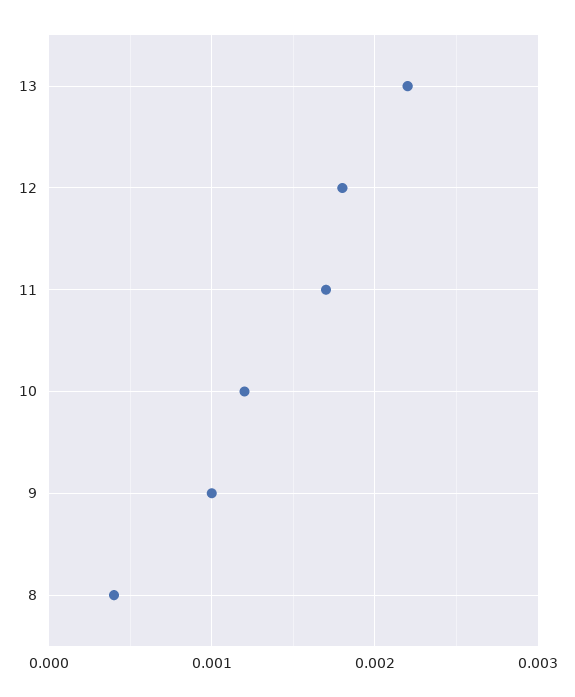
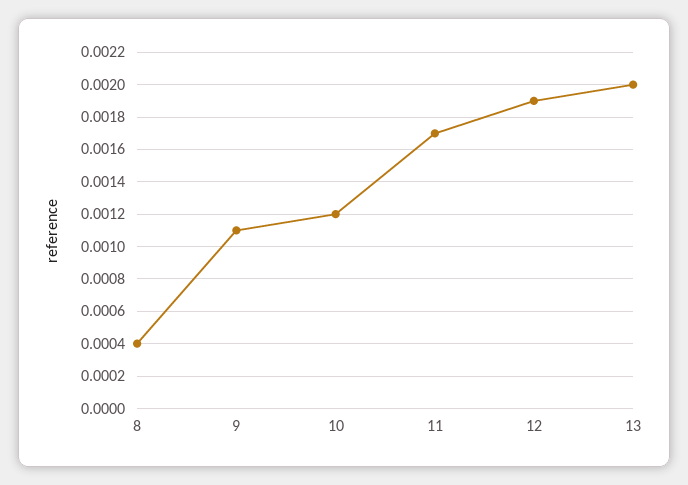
  {
-   "13": 0.0022,
+   "13": 0.002,
-   "12": 0.0018,
+   "12": 0.0019,
    "11": 0.0017,
    "10": 0.0012,
-   "9": 0.001,
+   "9": 0.0011,
    "8": 0.0004
  }

